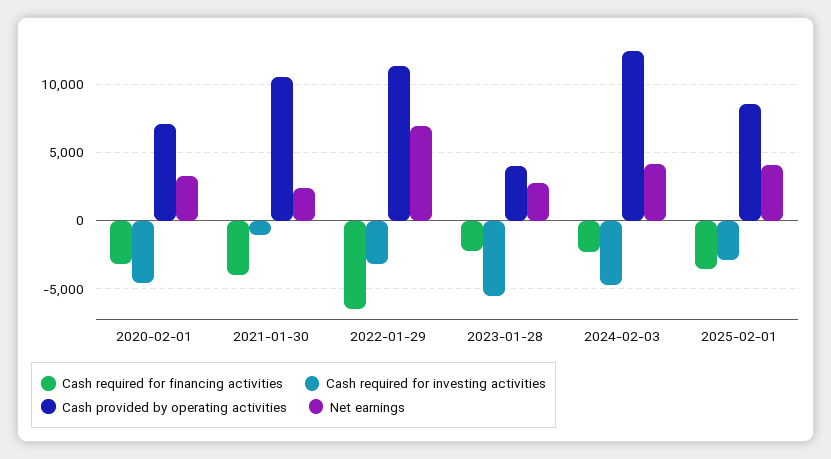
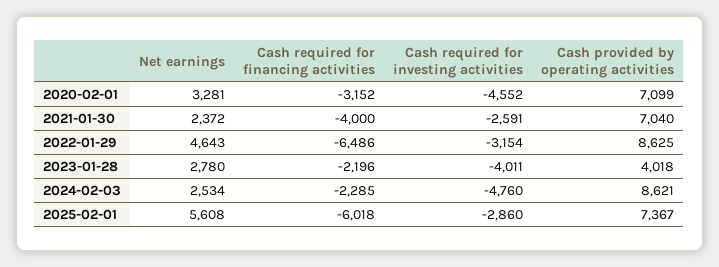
  {
    "Cash required for financing activities": {
      "2020-02-01": -3152,
      "2021-01-30": -4000,
      "2022-01-29": -6486,
      "2023-01-28": -2196,
      "2024-02-03": -2285,
-     "2025-02-01": -3500
+     "2025-02-01": -6018
    },
    "Cash required for investing activities": {
      "2020-02-01": -4552,
-     "2021-01-30": -1000,
+     "2021-01-30": -2591,
      "2022-01-29": -3154,
-     "2023-01-28": -5500,
+     "2023-01-28": -4011,
      "2024-02-03": -4760,
      "2025-02-01": -2860
    },
    "Cash provided by operating activities": {
      "2020-02-01": 7099,
-     "2021-01-30": 10500,
+     "2021-01-30": 7040,
-     "2022-01-29": 11500,
+     "2022-01-29": 8625,
      "2023-01-28": 4018,
-     "2024-02-03": 12500,
+     "2024-02-03": 8621,
-     "2025-02-01": 8500
+     "2025-02-01": 7367
    },
    "Net earnings": {
      "2020-02-01": 3281,
      "2021-01-30": 2372,
-     "2022-01-29": 7000,
+     "2022-01-29": 4643,
      "2023-01-28": 2780,
-     "2024-02-03": 4000,
+     "2024-02-03": 2534,
-     "2025-02-01": 4000
+     "2025-02-01": 5608
    }
  }

